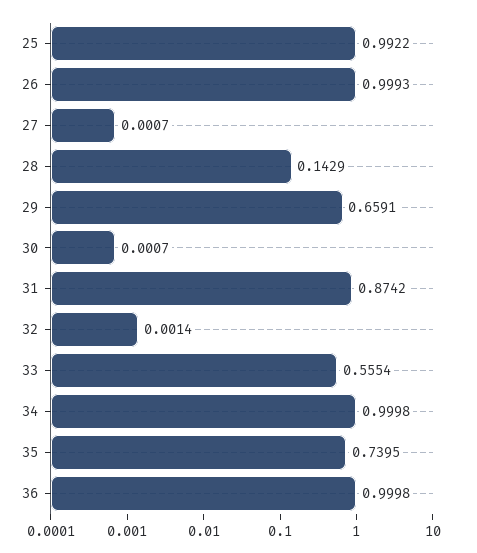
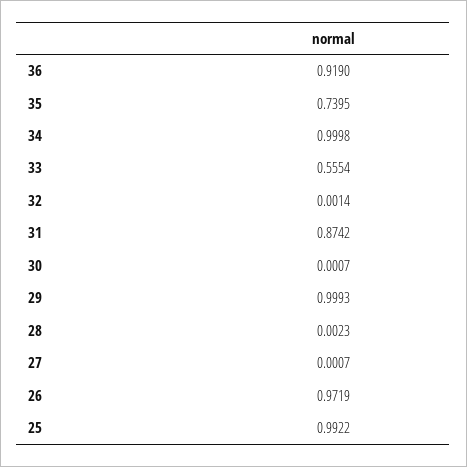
  {
    "25": 0.9922,
-   "26": 0.9993,
+   "26": 0.9719,
    "27": 0.0007,
-   "28": 0.1429,
+   "28": 0.0023,
-   "29": 0.6591,
+   "29": 0.9993,
    "30": 0.0007,
    "31": 0.8742,
    "32": 0.0014,
    "33": 0.5554,
    "34": 0.9998,
    "35": 0.7395,
-   "36": 0.9998
+   "36": 0.919
  }

